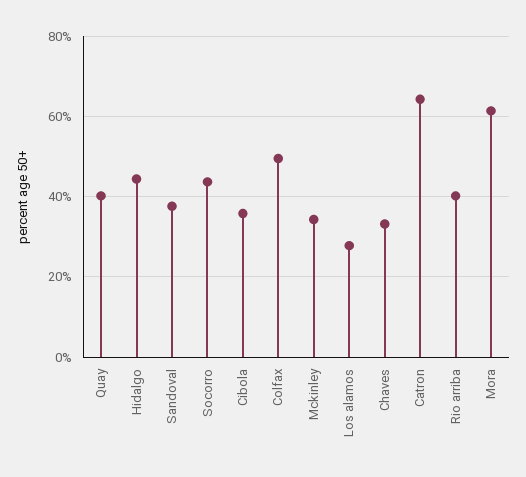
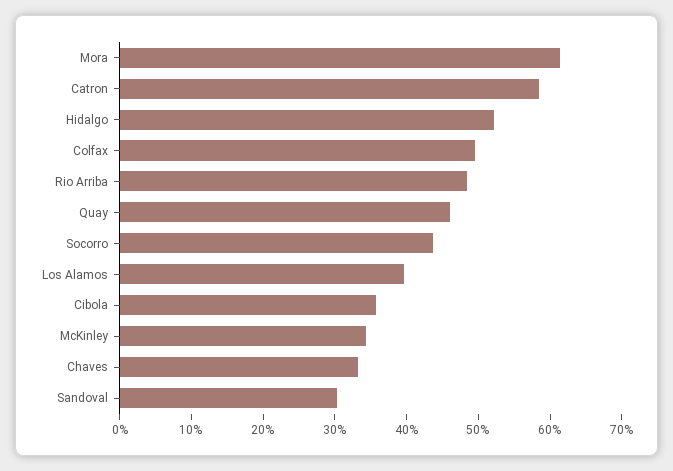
  {
-   "Quay": 40,
+   "Quay": 46,
-   "Hidalgo": 44,
+   "Hidalgo": 52,
-   "Sandoval": 38,
+   "Sandoval": 30,
    "Socorro": 44,
    "Cibola": 36,
    "Colfax": 50,
    "Mckinley": 34,
-   "Los alamos": 28,
+   "Los alamos": 40,
    "Chaves": 34,
-   "Catron": 64,
+   "Catron": 58,
-   "Rio arriba": 40,
+   "Rio arriba": 48,
    "Mora": 62
  }

